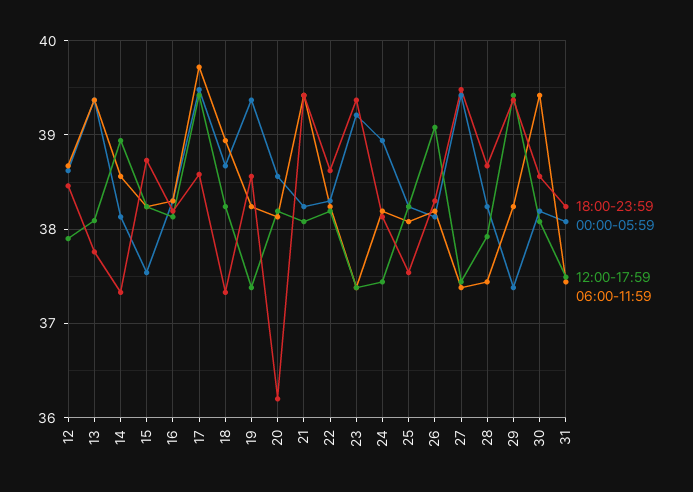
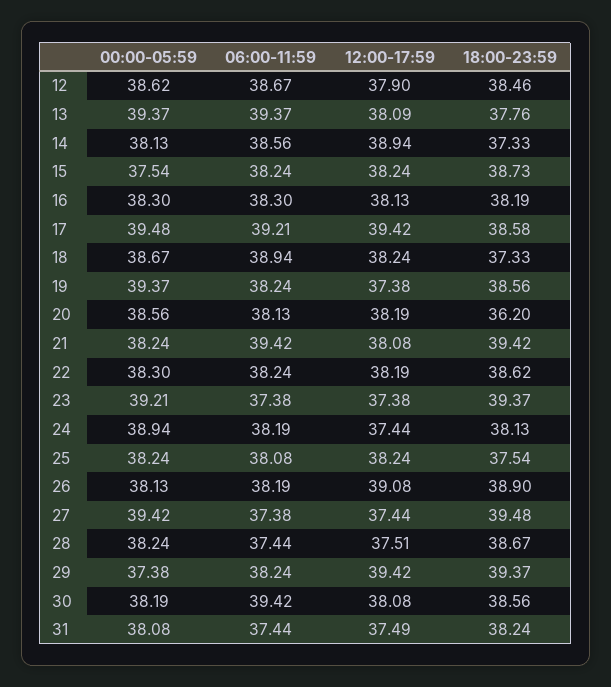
  {
    "18:00-23:59": {
      "12": 38.46,
      "13": 37.76,
      "14": 37.33,
      "15": 38.73,
      "16": 38.19,
      "17": 38.58,
      "18": 37.33,
      "19": 38.56,
      "20": 36.2,
      "21": 39.42,
      "22": 38.62,
      "23": 39.37,
      "24": 38.13,
      "25": 37.54,
-     "26": 38.3,
+     "26": 38.9,
      "27": 39.48,
      "28": 38.67,
      "29": 39.37,
      "30": 38.56,
      "31": 38.24
    },
    "00:00-05:59": {
      "12": 38.62,
      "13": 39.37,
      "14": 38.13,
      "15": 37.54,
      "16": 38.3,
      "17": 39.48,
      "18": 38.67,
      "19": 39.37,
      "20": 38.56,
      "21": 38.24,
      "22": 38.3,
      "23": 39.21,
      "24": 38.94,
      "25": 38.24,
      "26": 38.13,
      "27": 39.42,
      "28": 38.24,
      "29": 37.38,
      "30": 38.19,
      "31": 38.08
    },
    "12:00-17:59": {
      "12": 37.9,
      "13": 38.09,
      "14": 38.94,
      "15": 38.24,
      "16": 38.13,
      "17": 39.42,
      "18": 38.24,
      "19": 37.38,
      "20": 38.19,
      "21": 38.08,
      "22": 38.19,
      "23": 37.38,
      "24": 37.44,
      "25": 38.24,
      "26": 39.08,
      "27": 37.44,
-     "28": 37.9,
+     "28": 37.51,
      "29": 39.42,
      "30": 38.08,
      "31": 37.49
    },
    "06:00-11:59": {
      "12": 38.67,
      "13": 39.37,
      "14": 38.56,
      "15": 38.24,
      "16": 38.3,
-     "17": 39.7,
+     "17": 39.21,
      "18": 38.94,
      "19": 38.24,
      "20": 38.13,
      "21": 39.42,
      "22": 38.24,
      "23": 37.38,
      "24": 38.19,
      "25": 38.08,
      "26": 38.19,
      "27": 37.38,
      "28": 37.44,
      "29": 38.24,
      "30": 39.42,
      "31": 37.44
    }
  }

